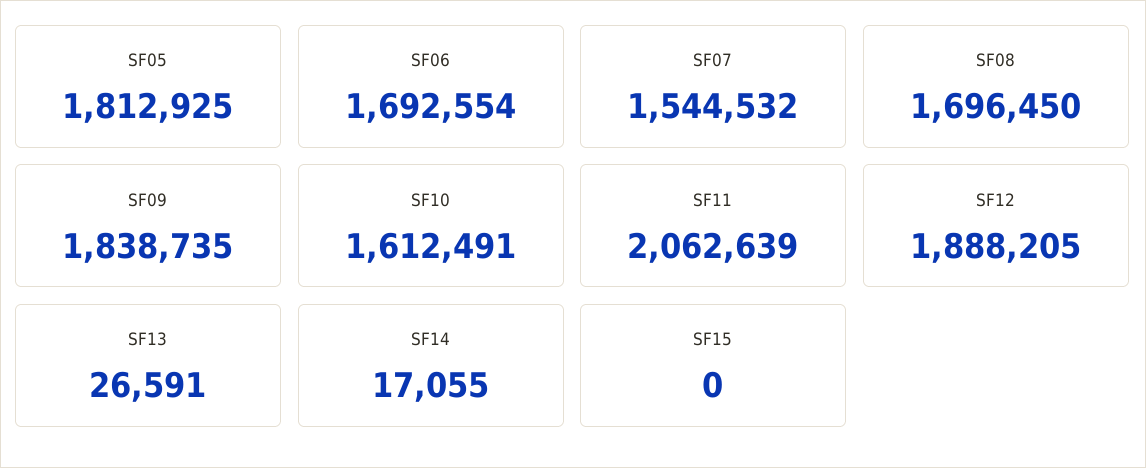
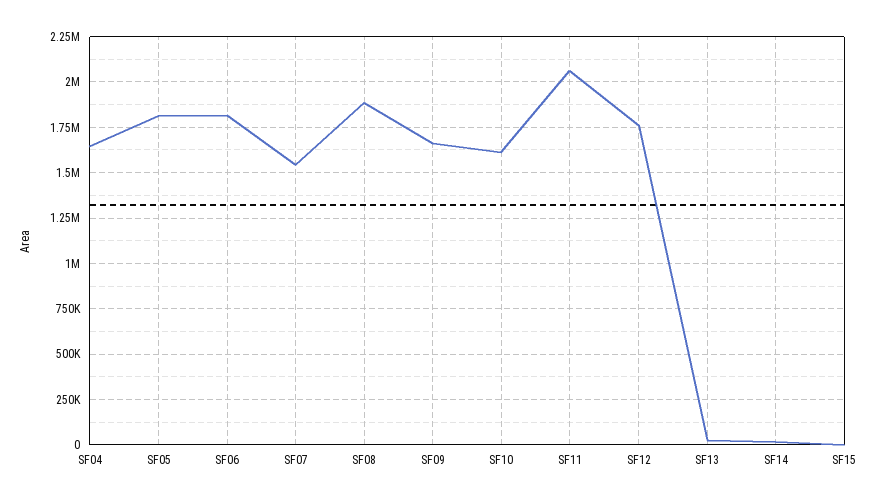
  {
    "SF05": 1812925,
-   "SF06": 1692554,
+   "SF06": 1800000,
    "SF07": 1544532,
-   "SF08": 1696450,
+   "SF08": 1900000,
-   "SF09": 1838735,
+   "SF09": 1650000,
    "SF10": 1612491,
    "SF11": 2062639,
-   "SF12": 1888205,
+   "SF12": 1750000,
    "SF13": 26591,
    "SF14": 17055,
-   "SF15": 0
+   "SF15": 0,
+   "SF04": 1650000
  }

